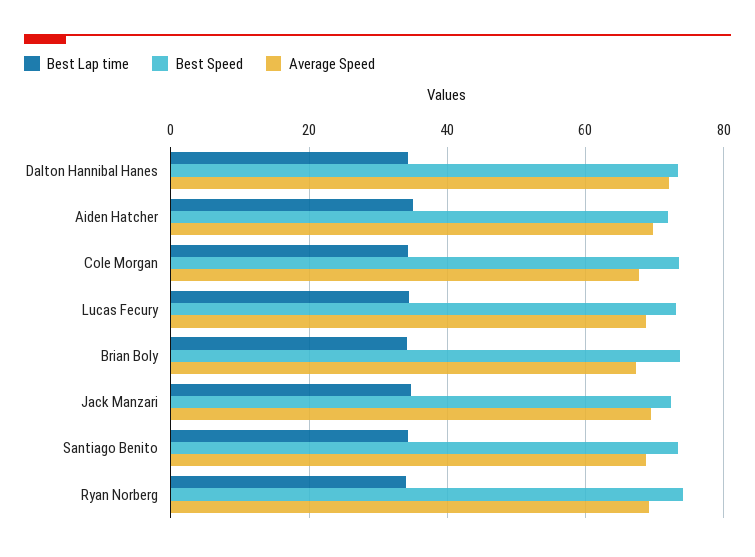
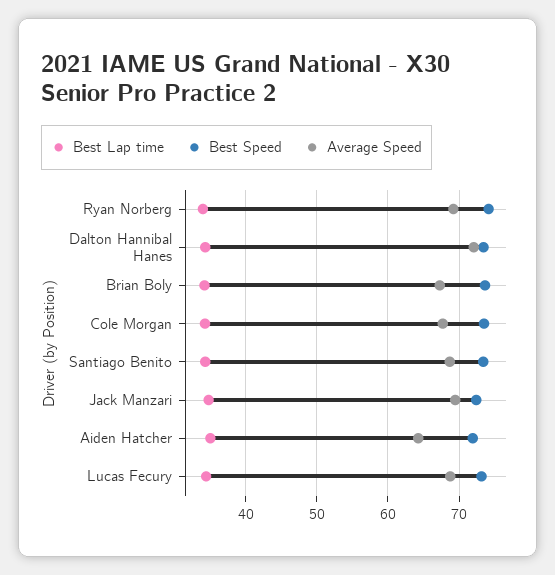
  {
    "Best Lap time": {
      "Dalton Hannibal Hanes": 34,
      "Aiden Hatcher": 35,
      "Cole Morgan": 34,
      "Lucas Fecury": 34,
      "Brian Boly": 34,
      "Jack Manzari": 35,
      "Santiago Benito": 34,
      "Ryan Norberg": 34
    },
    "Best Speed": {
      "Dalton Hannibal Hanes": 73,
      "Aiden Hatcher": 72,
      "Cole Morgan": 74,
      "Lucas Fecury": 73,
      "Brian Boly": 74,
      "Jack Manzari": 72,
      "Santiago Benito": 73,
      "Ryan Norberg": 74
    },
    "Average Speed": {
      "Dalton Hannibal Hanes": 72,
-     "Aiden Hatcher": 70,
+     "Aiden Hatcher": 64,
      "Cole Morgan": 68,
      "Lucas Fecury": 69,
      "Brian Boly": 67,
      "Jack Manzari": 69,
      "Santiago Benito": 69,
      "Ryan Norberg": 69
    }
  }

